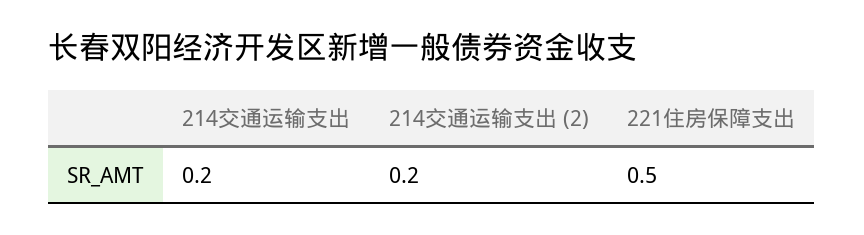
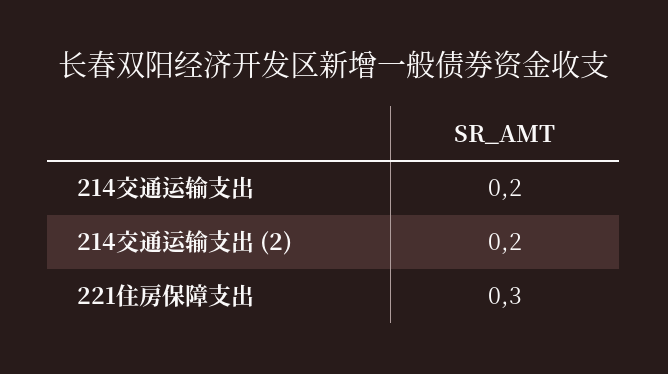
  {
    "214交通运输支出": 0.2,
    "214交通运输支出 (2)": 0.2,
-   "221住房保障支出": 0.5
+   "221住房保障支出": 0.3
  }

